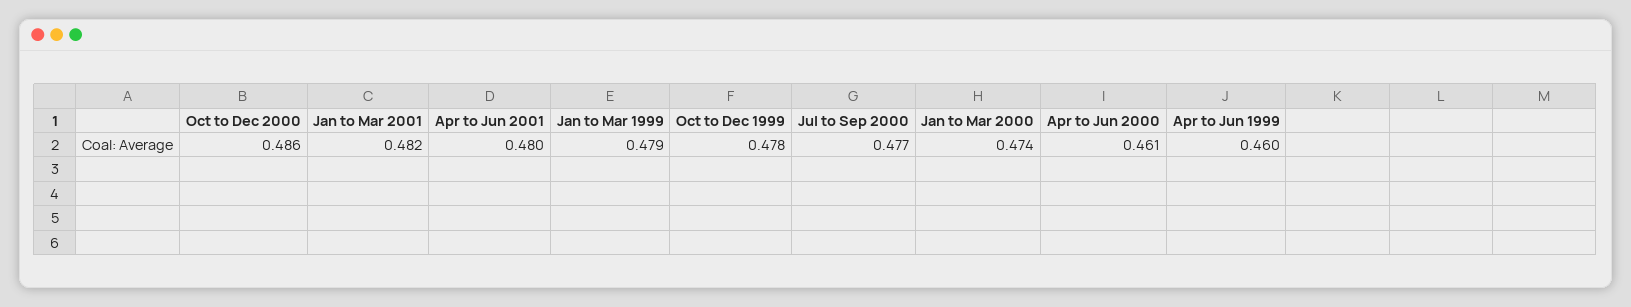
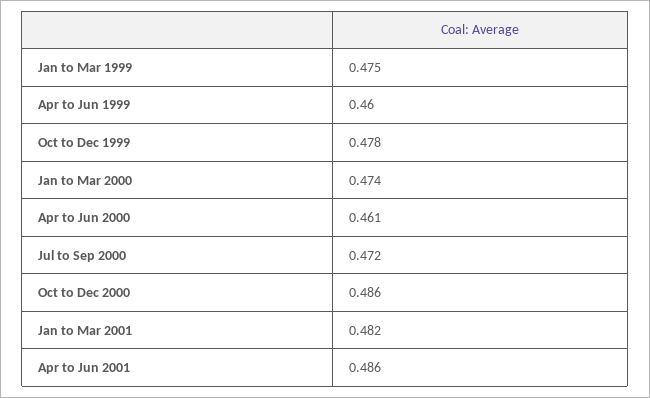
  {
    "Oct to Dec 2000": 0.486,
    "Jan to Mar 2001": 0.482,
-   "Apr to Jun 2001": 0.48,
+   "Apr to Jun 2001": 0.486,
-   "Jan to Mar 1999": 0.479,
+   "Jan to Mar 1999": 0.475,
    "Oct to Dec 1999": 0.478,
-   "Jul to Sep 2000": 0.477,
+   "Jul to Sep 2000": 0.472,
    "Jan to Mar 2000": 0.474,
    "Apr to Jun 2000": 0.461,
    "Apr to Jun 1999": 0.46
  }

